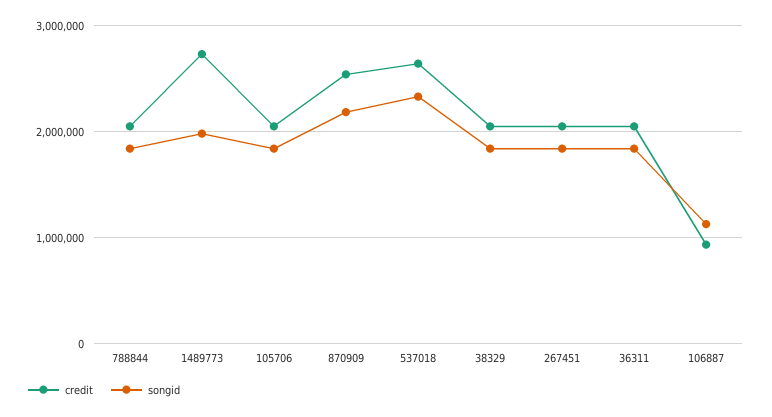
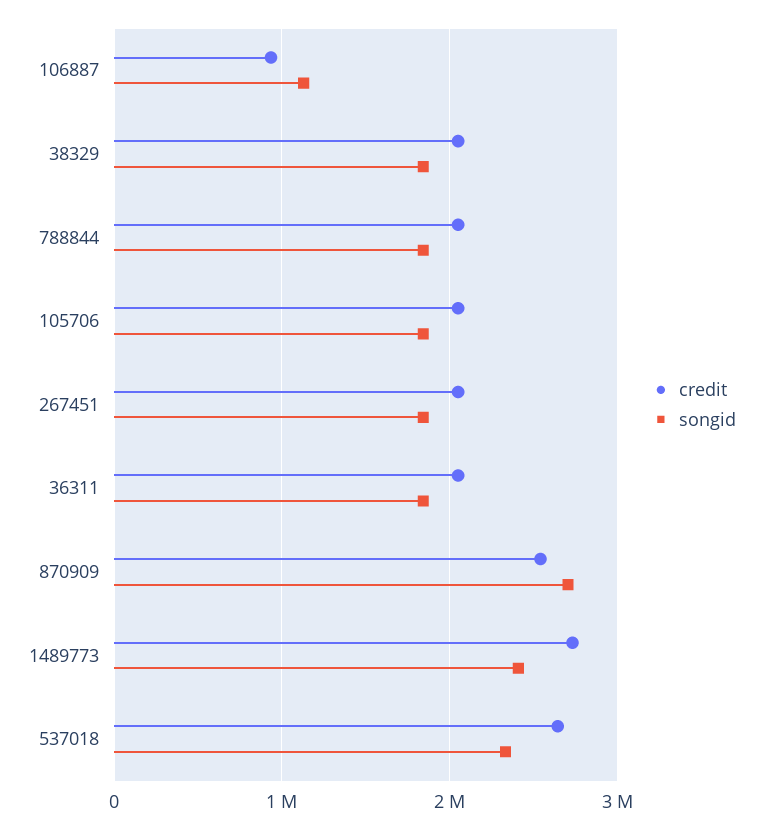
  {
    "credit": {
      "788844": 2000000,
      "1489773": 2700000,
      "105706": 2000000,
      "870909": 2500000,
      "537018": 2600000,
      "38329": 2000000,
      "267451": 2000000,
      "36311": 2000000,
      "106887": 900000
    },
    "songid": {
      "788844": 1800000,
-     "1489773": 2000000,
+     "1489773": 2400000,
      "105706": 1800000,
-     "870909": 2200000,
+     "870909": 2700000,
      "537018": 2300000,
      "38329": 1800000,
      "267451": 1800000,
      "36311": 1800000,
      "106887": 1100000
    }
  }

